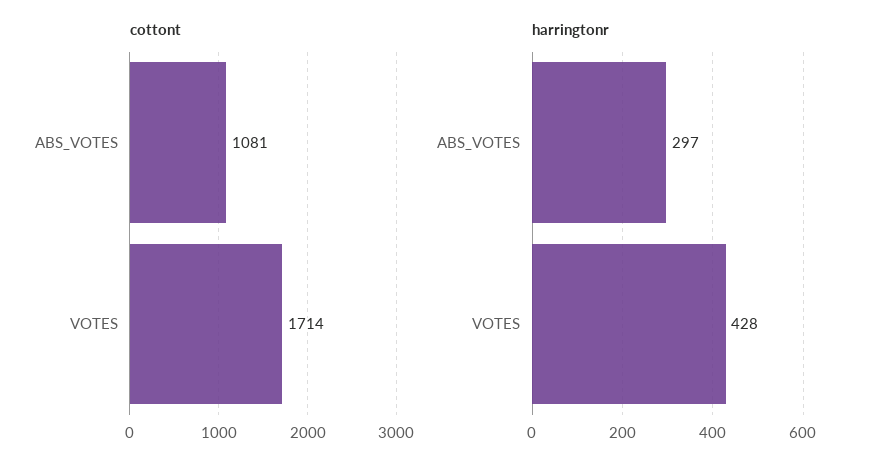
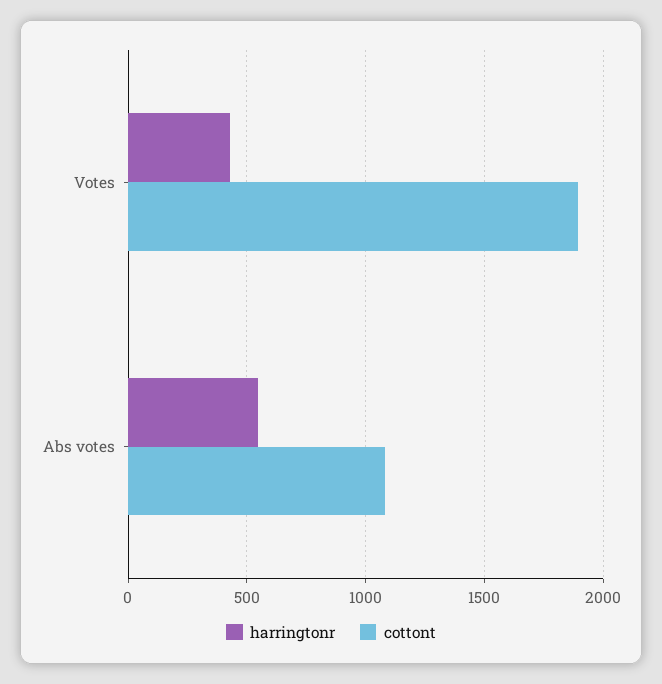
  {
    "cottont": {
      "ABS_VOTES": 1081,
-     "VOTES": 1714
+     "VOTES": 1900
    },
    "harringtonr": {
-     "ABS_VOTES": 297,
+     "ABS_VOTES": 550,
      "VOTES": 428
    }
  }

